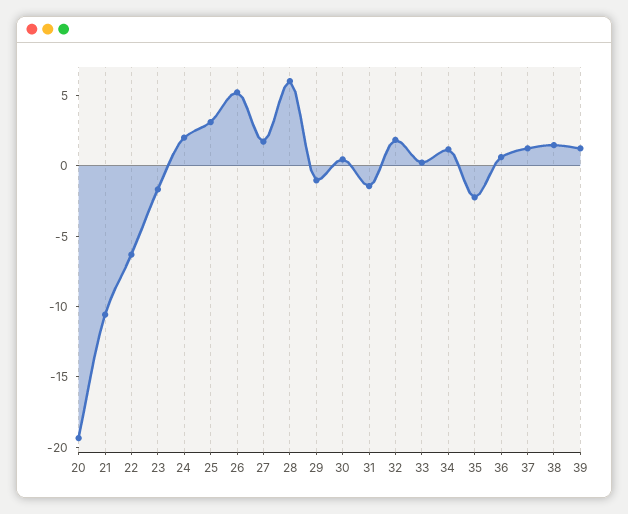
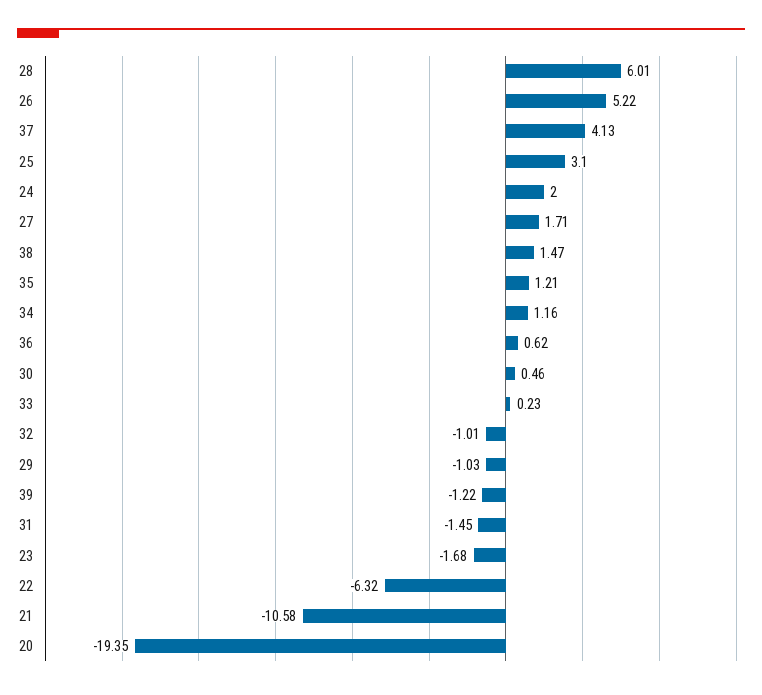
  {
    "20": -19.35,
    "21": -10.58,
    "22": -6.32,
    "23": -1.68,
    "24": 2,
    "25": 3.1,
    "26": 5.22,
    "27": 1.71,
    "28": 6.01,
    "29": -1.03,
    "30": 0.46,
    "31": -1.45,
-   "32": 2,
+   "32": -1.01,
    "33": 0.23,
    "34": 1.16,
-   "35": -2,
+   "35": 1.21,
    "36": 0.62,
-   "37": 1,
+   "37": 4.13,
    "38": 1.47,
-   "39": 1
+   "39": -1.22
  }

